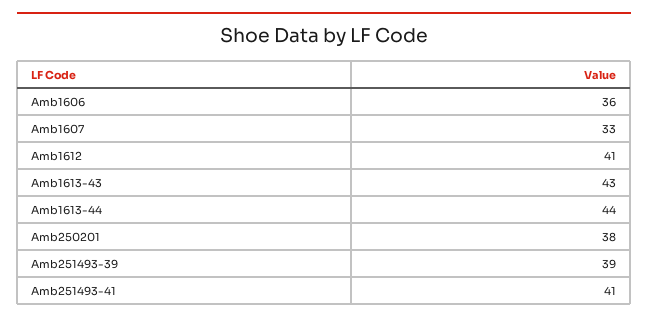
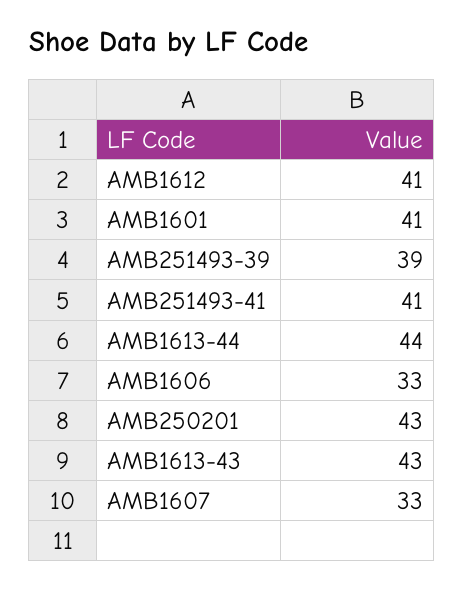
  {
-   "Amb1606": 36,
+   "Amb1606": 33,
    "Amb1607": 33,
    "Amb1612": 41,
    "Amb1613-43": 43,
    "Amb1613-44": 44,
-   "Amb250201": 38,
+   "Amb250201": 43,
    "Amb251493-39": 39,
-   "Amb251493-41": 41
+   "Amb251493-41": 41,
+   "AMB1601": 41
  }

